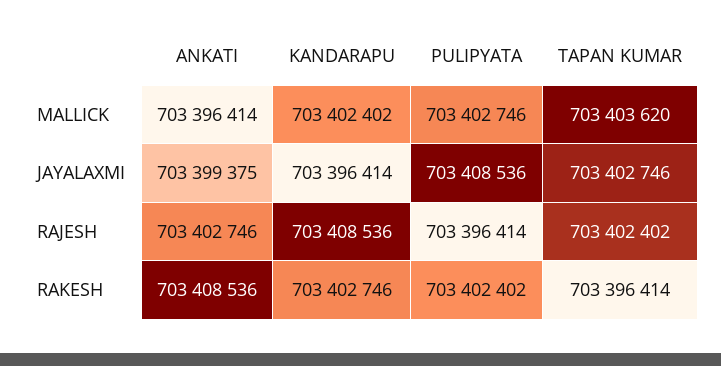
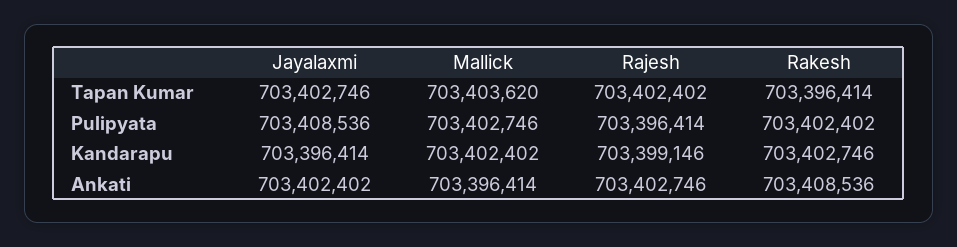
  {
    "ANKATI": {
      "MALLICK": 703396414,
-     "JAYALAXMI": 703399375,
+     "JAYALAXMI": 703402402,
      "RAJESH": 703402746,
      "RAKESH": 703408536
    },
    "KANDARAPU": {
      "MALLICK": 703402402,
      "JAYALAXMI": 703396414,
-     "RAJESH": 703408536,
+     "RAJESH": 703399146,
      "RAKESH": 703402746
    },
    "PULIPYATA": {
      "MALLICK": 703402746,
      "JAYALAXMI": 703408536,
      "RAJESH": 703396414,
      "RAKESH": 703402402
    },
    "TAPAN KUMAR": {
      "MALLICK": 703403620,
      "JAYALAXMI": 703402746,
      "RAJESH": 703402402,
      "RAKESH": 703396414
    }
  }

